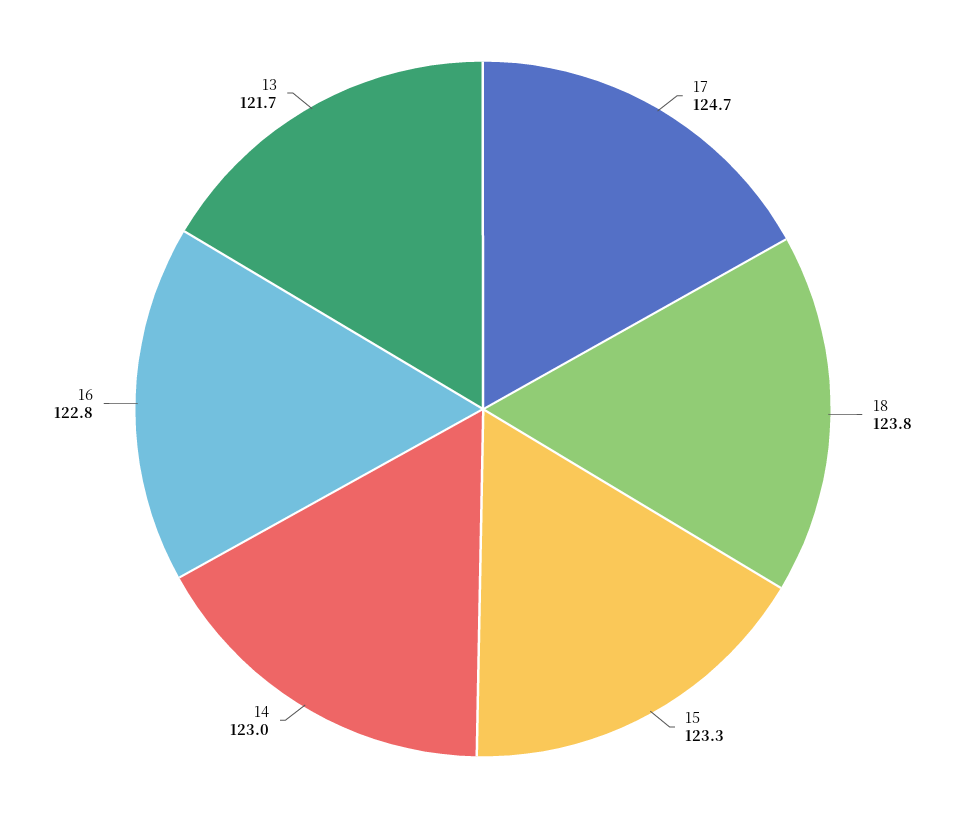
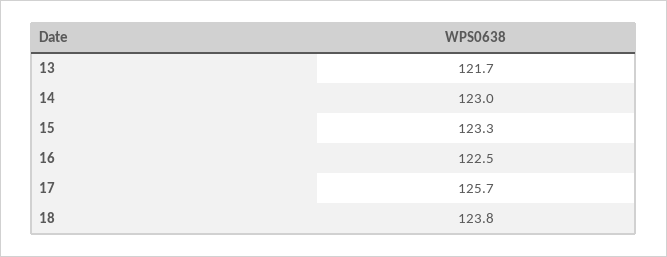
  {
-   "17": 124.7,
+   "17": 125.7,
    "18": 123.8,
    "15": 123.3,
    "14": 123,
-   "16": 122.8,
+   "16": 122.5,
    "13": 121.7
  }

